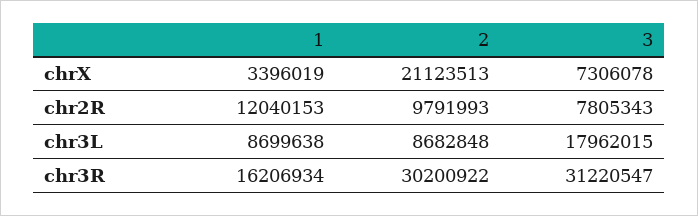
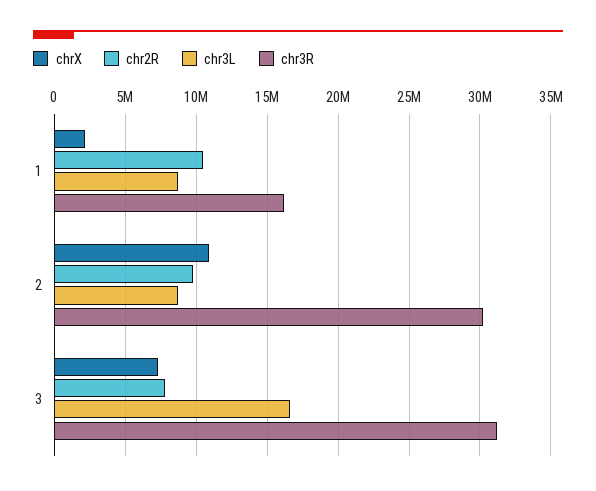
  {
    "chrX": {
-     "1": 3396019,
+     "1": 2000000,
-     "2": 21123513,
+     "2": 11000000,
      "3": 7306078
    },
    "chr2R": {
-     "1": 12040153,
+     "1": 10500000,
      "2": 9791993,
      "3": 7805343
    },
    "chr3L": {
      "1": 8699638,
      "2": 8682848,
-     "3": 17962015
+     "3": 16500000
    },
    "chr3R": {
      "1": 16206934,
      "2": 30200922,
      "3": 31220547
    }
  }

